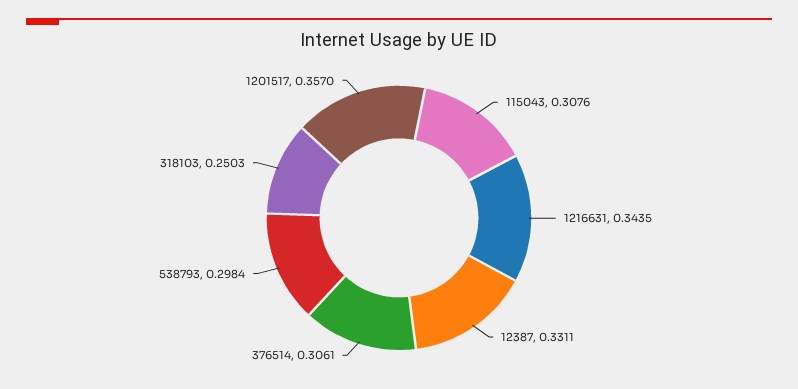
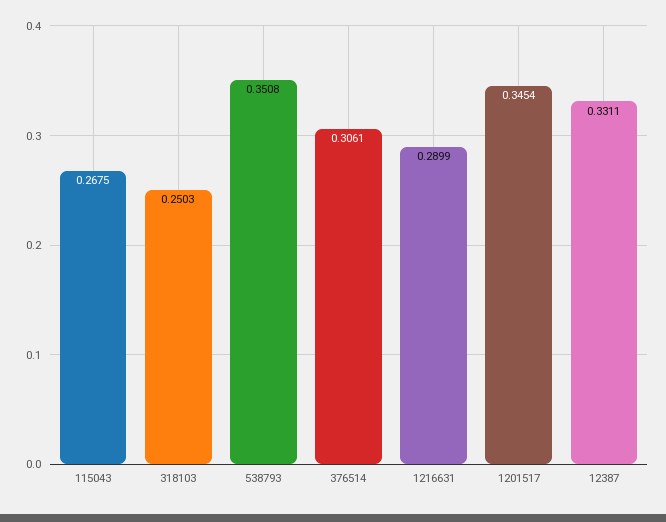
  {
-   "115043": 0.3076,
+   "115043": 0.2675,
-   "1216631": 0.3435,
+   "1216631": 0.2899,
    "12387": 0.3311,
    "376514": 0.3061,
-   "538793": 0.2984,
+   "538793": 0.3508,
    "318103": 0.2503,
-   "1201517": 0.357
+   "1201517": 0.3454
  }

